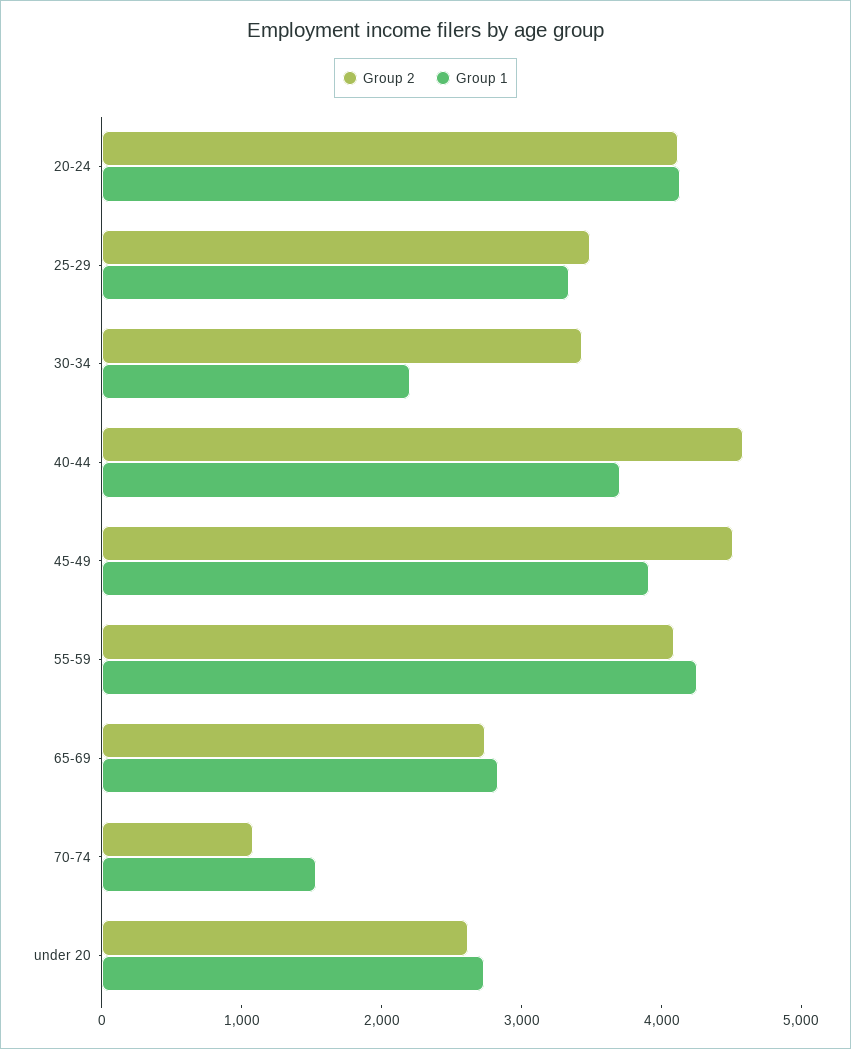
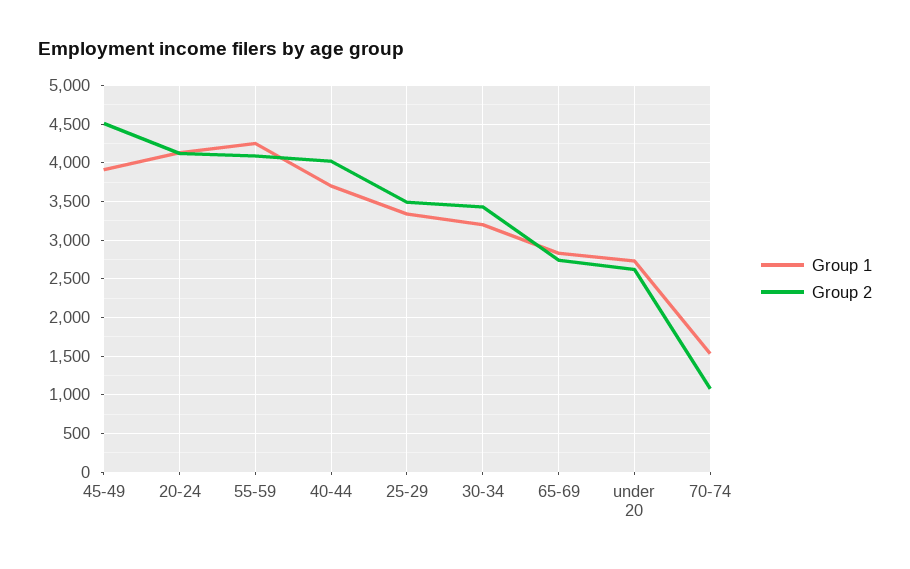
  {
    "Group 2": {
      "20-24": 4100,
      "25-29": 3500,
      "30-34": 3400,
-     "40-44": 4600,
+     "40-44": 4000,
      "45-49": 4500,
      "55-59": 4100,
      "65-69": 2700,
      "70-74": 1100,
      "under 20": 2600
    },
    "Group 1": {
      "20-24": 4100,
      "25-29": 3300,
-     "30-34": 2200,
+     "30-34": 3200,
      "40-44": 3700,
      "45-49": 3900,
      "55-59": 4300,
      "65-69": 2800,
      "70-74": 1500,
      "under 20": 2700
    }
  }

